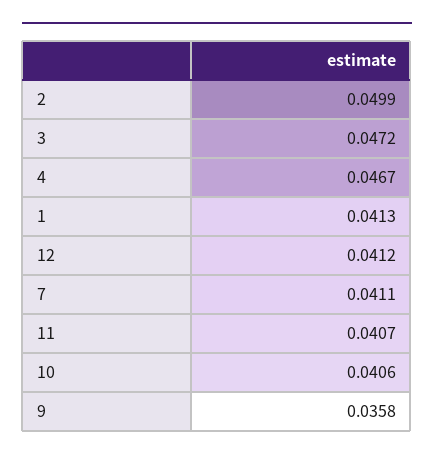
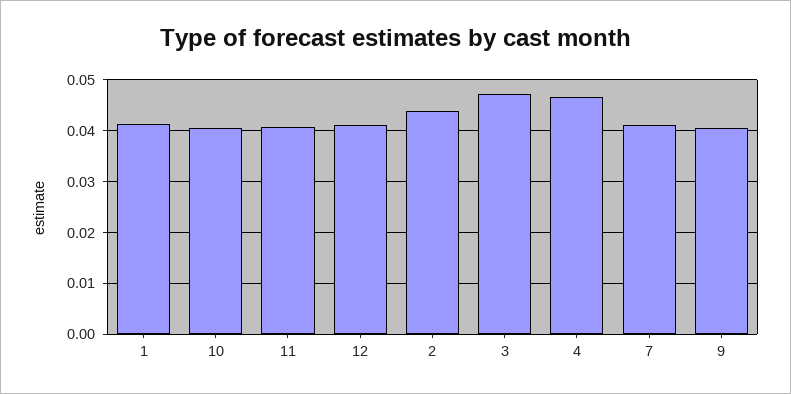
  {
-   "2": 0.0499,
+   "2": 0.044,
    "3": 0.0472,
    "4": 0.0467,
    "1": 0.0413,
    "12": 0.0412,
    "7": 0.0411,
    "11": 0.0407,
    "10": 0.0406,
-   "9": 0.0358
+   "9": 0.04
  }

